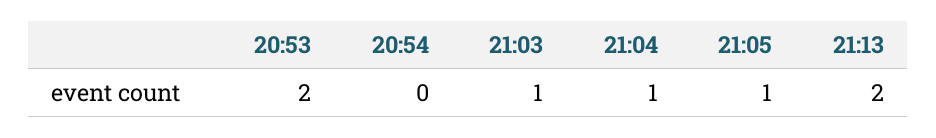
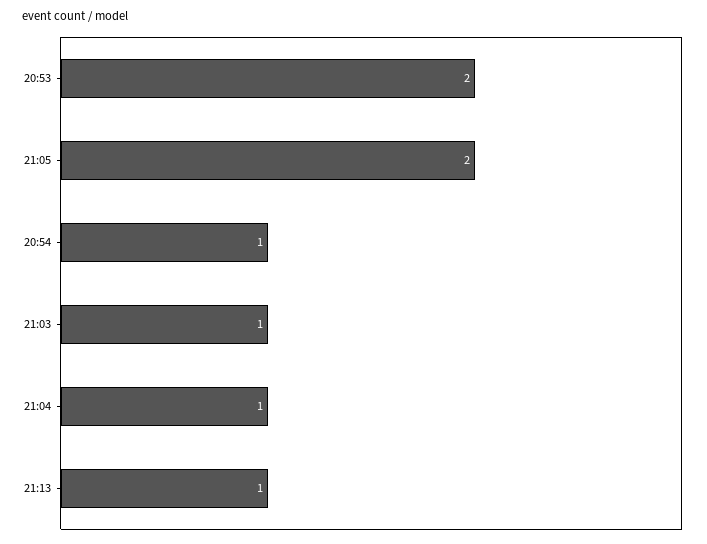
  {
    "20:53": 2,
-   "20:54": 0,
+   "20:54": 1,
    "21:03": 1,
    "21:04": 1,
-   "21:05": 1,
+   "21:05": 2,
-   "21:13": 2
+   "21:13": 1
  }

